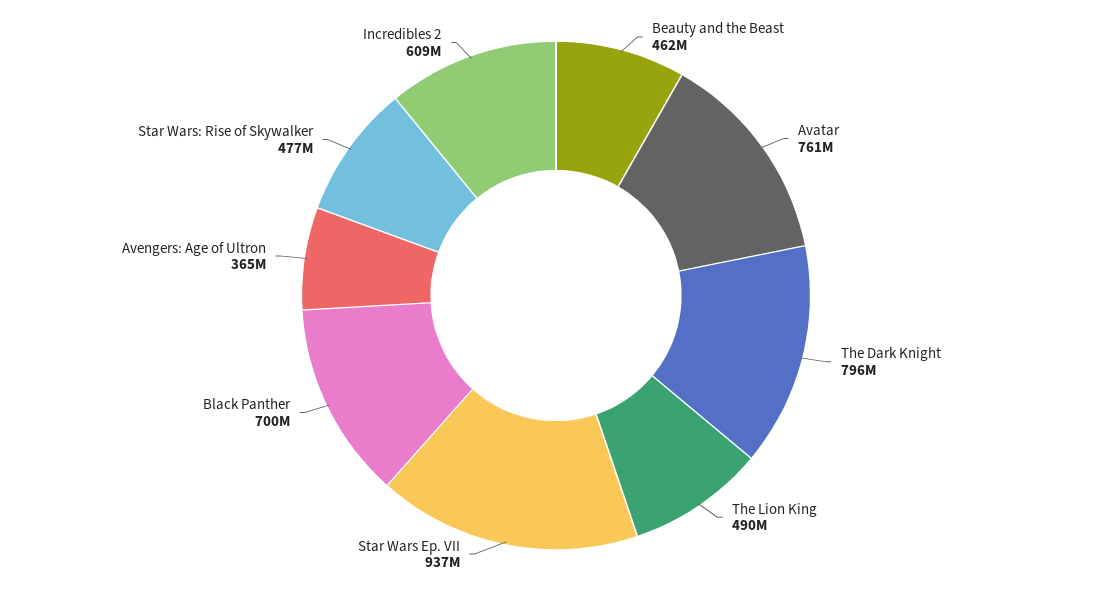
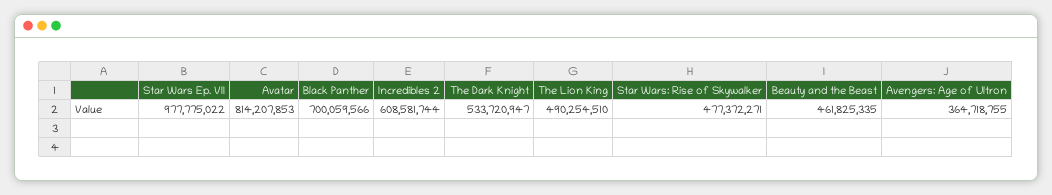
  {
    "Beauty and the Beast": 461825335,
-   "Avatar": 761000000,
+   "Avatar": 814207853,
-   "The Dark Knight": 796000000,
+   "The Dark Knight": 533720947,
    "The Lion King": 490254510,
-   "Star Wars Ep. VII": 937000000,
+   "Star Wars Ep. VII": 977775022,
    "Black Panther": 700059566,
    "Avengers: Age of Ultron": 364718755,
    "Star Wars: Rise of Skywalker": 477372271,
    "Incredibles 2": 608581744
  }

